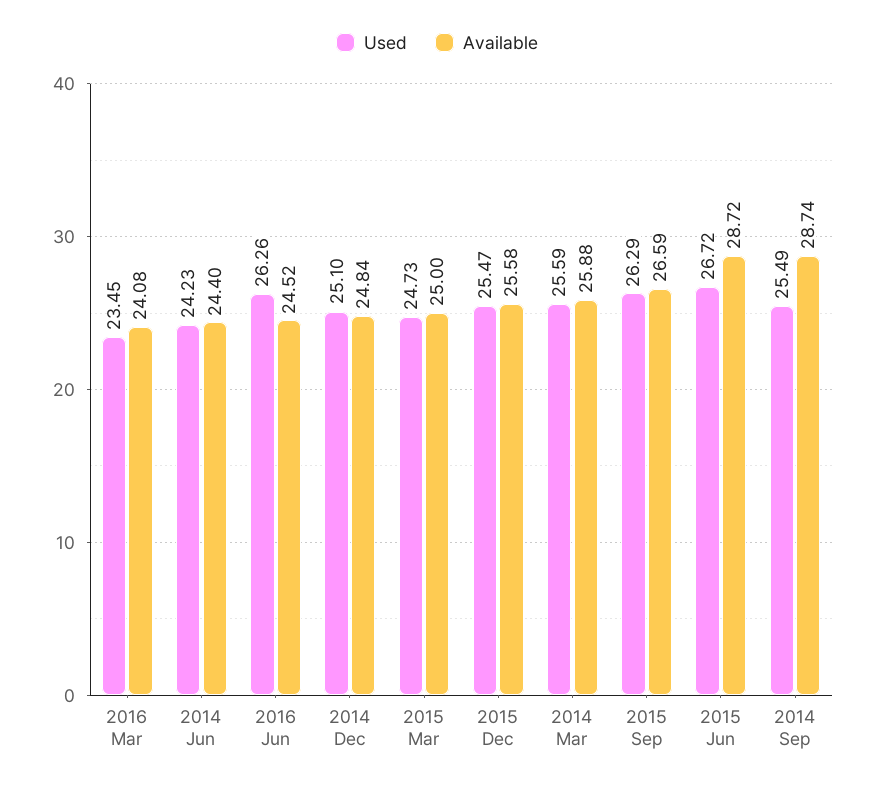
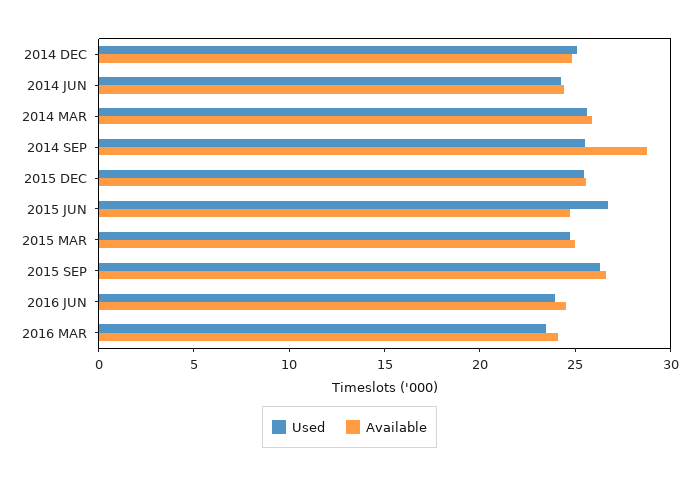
  {
    "Used": {
      "2016 Mar": 23.45,
      "2014 Jun": 24.23,
-     "2016 Jun": 26.26,
+     "2016 Jun": 24,
      "2014 Dec": 25.1,
      "2015 Mar": 24.73,
      "2015 Dec": 25.47,
      "2014 Mar": 25.59,
      "2015 Sep": 26.29,
      "2015 Jun": 26.72,
      "2014 Sep": 25.49
    },
    "Available": {
      "2016 Mar": 24.08,
      "2014 Jun": 24.4,
      "2016 Jun": 24.52,
      "2014 Dec": 24.84,
      "2015 Mar": 25,
      "2015 Dec": 25.58,
      "2014 Mar": 25.88,
      "2015 Sep": 26.59,
-     "2015 Jun": 28.72,
+     "2015 Jun": 25,
      "2014 Sep": 28.74
    }
  }

